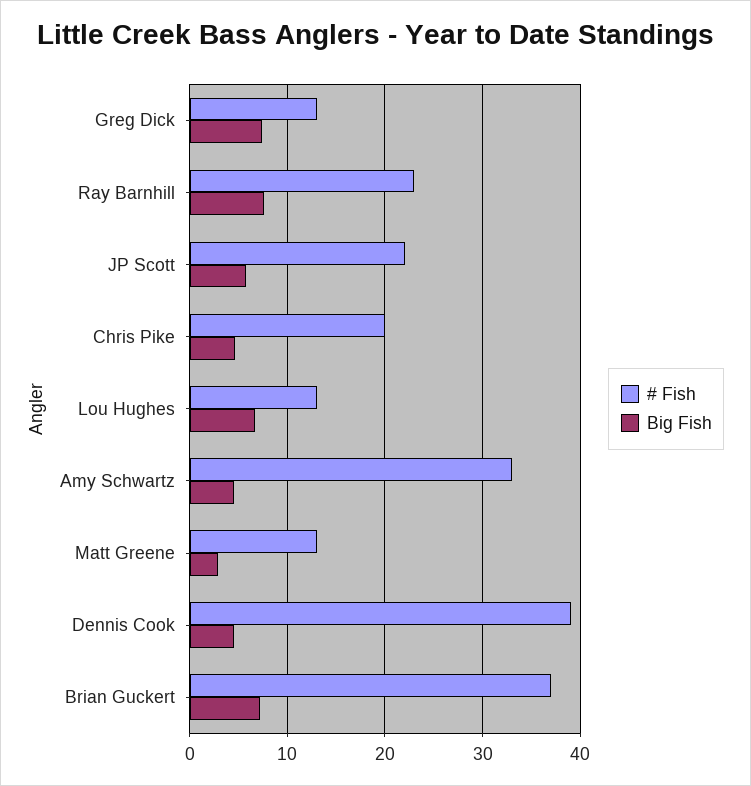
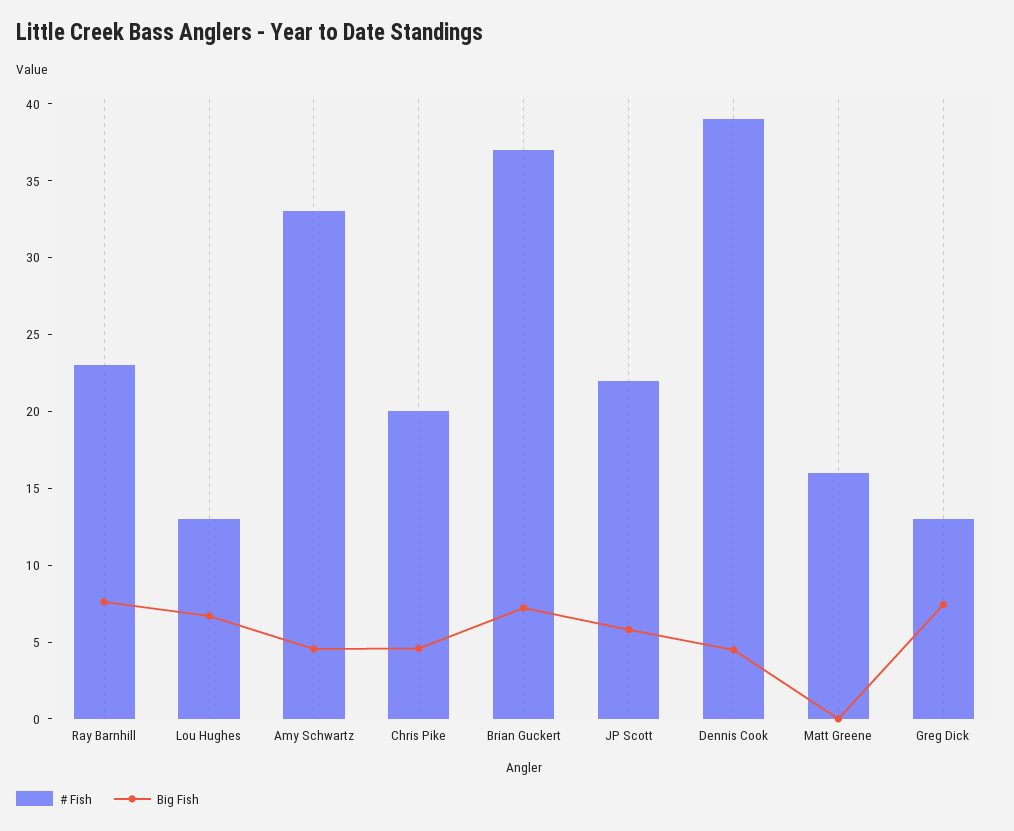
  {
    "# Fish": {
      "Greg Dick": 13,
      "Ray Barnhill": 23,
      "JP Scott": 22,
      "Chris Pike": 20,
      "Lou Hughes": 13,
      "Amy Schwartz": 33,
-     "Matt Greene": 13,
+     "Matt Greene": 16,
      "Dennis Cook": 39,
      "Brian Guckert": 37
    },
    "Big Fish": {
      "Greg Dick": 7,
      "Ray Barnhill": 8,
      "JP Scott": 6,
      "Chris Pike": 5,
      "Lou Hughes": 7,
      "Amy Schwartz": 5,
-     "Matt Greene": 3,
+     "Matt Greene": 0,
      "Dennis Cook": 4,
      "Brian Guckert": 7
    }
  }

